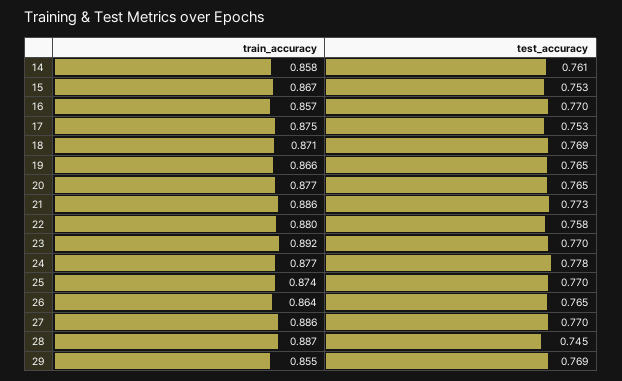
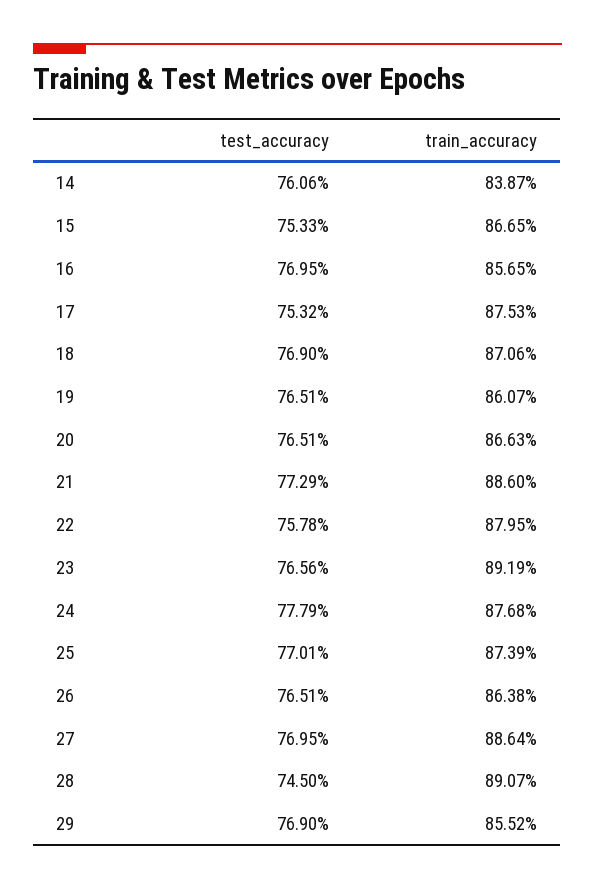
  {
    "train_accuracy": {
-     "14": 0.858,
+     "14": 0.8387,
      "15": 0.8665,
      "16": 0.8565,
      "17": 0.8753,
      "18": 0.8706,
-     "19": 0.866,
+     "19": 0.8607,
-     "20": 0.877,
+     "20": 0.8663,
      "21": 0.886,
      "22": 0.8795,
      "23": 0.8919,
      "24": 0.8768,
      "25": 0.8739,
      "26": 0.8638,
      "27": 0.8864,
-     "28": 0.887,
+     "28": 0.8907,
      "29": 0.8552
    },
    "test_accuracy": {
      "14": 0.7606,
      "15": 0.7533,
      "16": 0.7695,
      "17": 0.7532,
      "18": 0.769,
      "19": 0.7651,
      "20": 0.7651,
      "21": 0.7729,
      "22": 0.7578,
-     "23": 0.77,
+     "23": 0.7656,
      "24": 0.7779,
      "25": 0.7701,
      "26": 0.7651,
      "27": 0.7695,
      "28": 0.745,
      "29": 0.769
    }
  }

